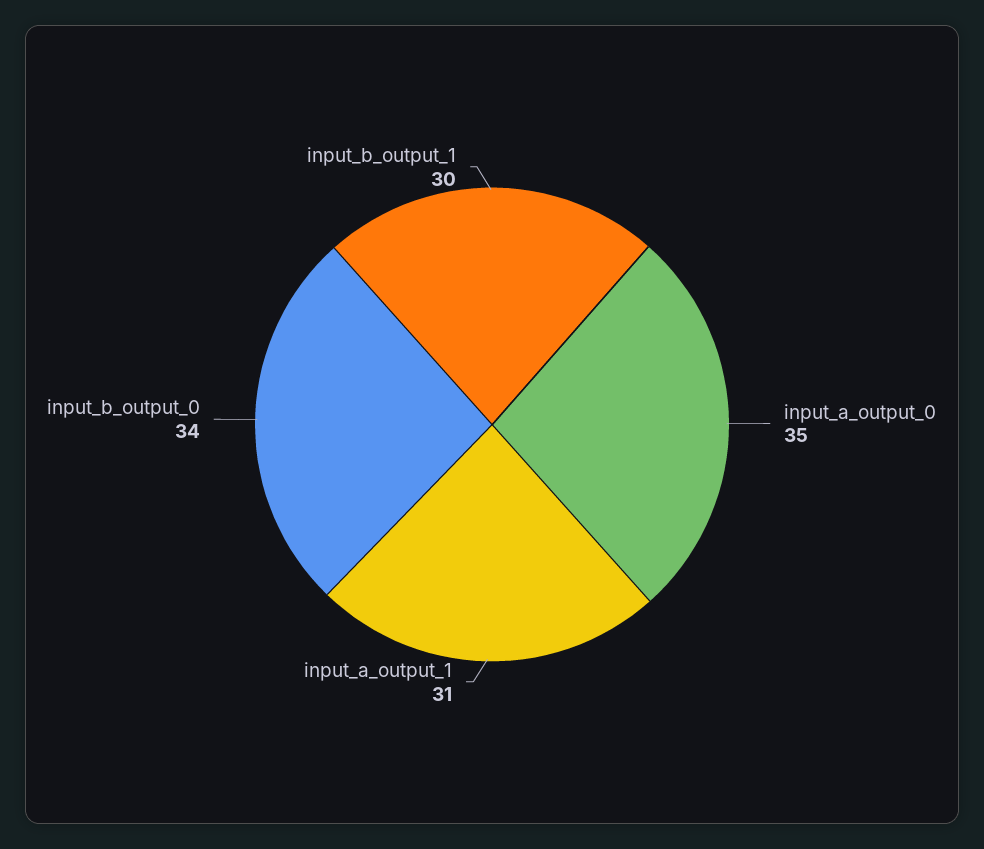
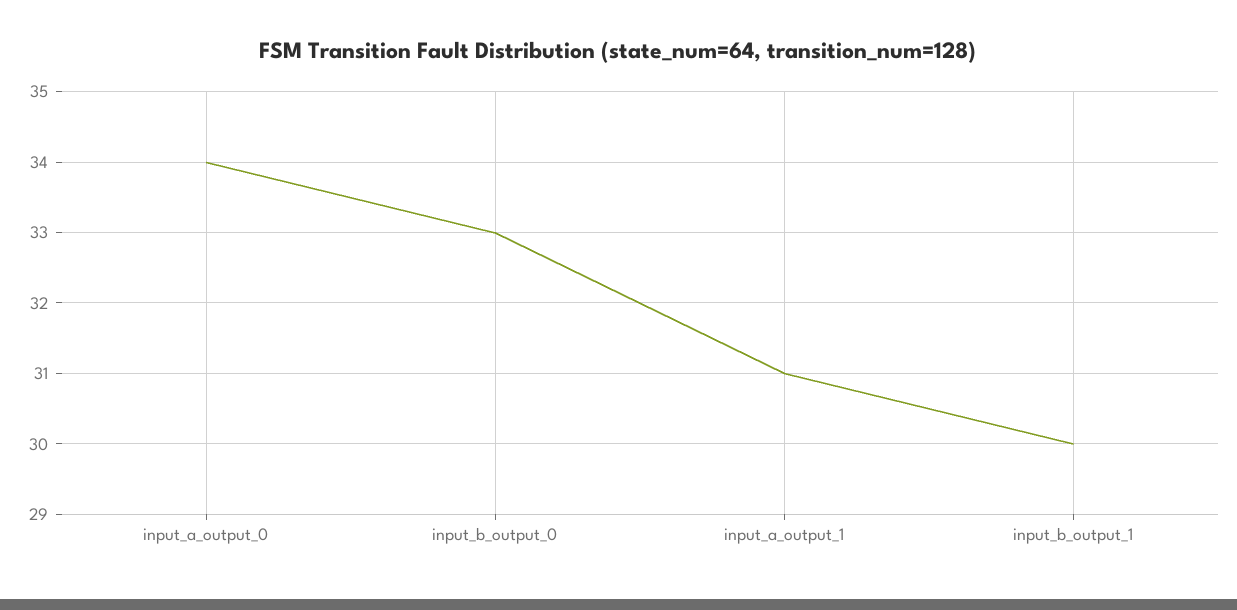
  {
-   "input_a_output_0": 35,
+   "input_a_output_0": 34,
    "input_a_output_1": 31,
-   "input_b_output_0": 34,
+   "input_b_output_0": 33,
    "input_b_output_1": 30
  }

